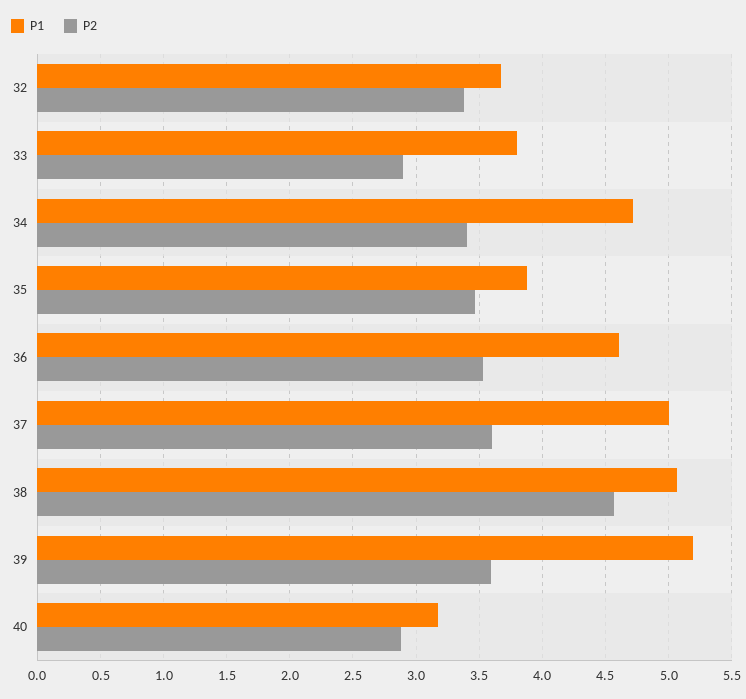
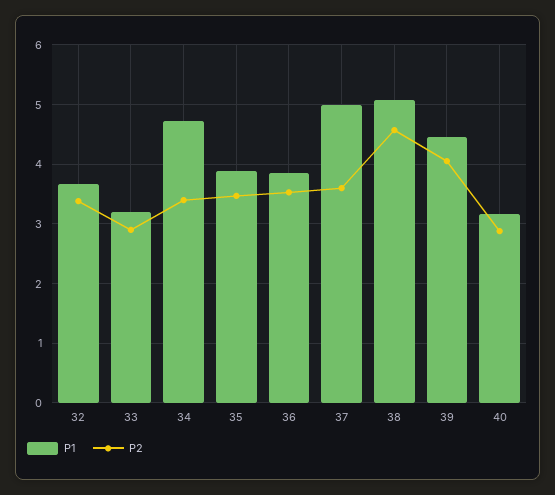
  {
    "P1": {
      "32": 3.65,
-     "33": 3.8,
+     "33": 3.2,
      "34": 4.7,
      "35": 3.9,
-     "36": 4.6,
+     "36": 3.8,
      "37": 5,
      "38": 5.05,
-     "39": 5.2,
+     "39": 4.4,
      "40": 3.15
    },
    "P2": {
      "32": 3.4,
      "33": 2.9,
      "34": 3.4,
      "35": 3.45,
      "36": 3.55,
      "37": 3.6,
      "38": 4.55,
-     "39": 3.6,
+     "39": 4,
      "40": 2.9
    }
  }

